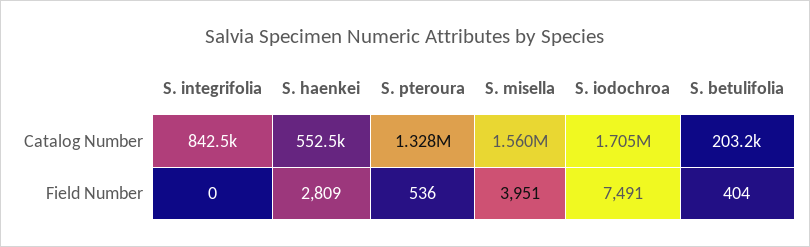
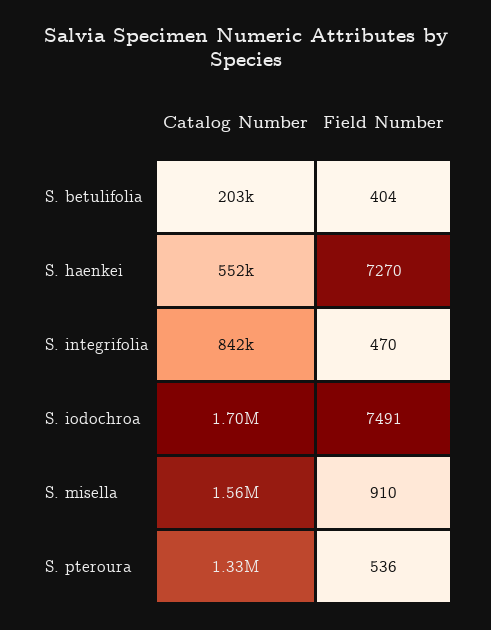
  {
    "S. integrifolia": {
      "Catalog Number": 842500,
-     "Field Number": 0
+     "Field Number": 470
    },
    "S. haenkei": {
      "Catalog Number": 552500,
-     "Field Number": 2809
+     "Field Number": 7270
    },
    "S. pteroura": {
      "Catalog Number": 1328000,
      "Field Number": 536
    },
    "S. misella": {
      "Catalog Number": 1560000,
-     "Field Number": 3951
+     "Field Number": 910
    },
    "S. iodochroa": {
      "Catalog Number": 1705000,
      "Field Number": 7491
    },
    "S. betulifolia": {
      "Catalog Number": 203200,
      "Field Number": 404
    }
  }

